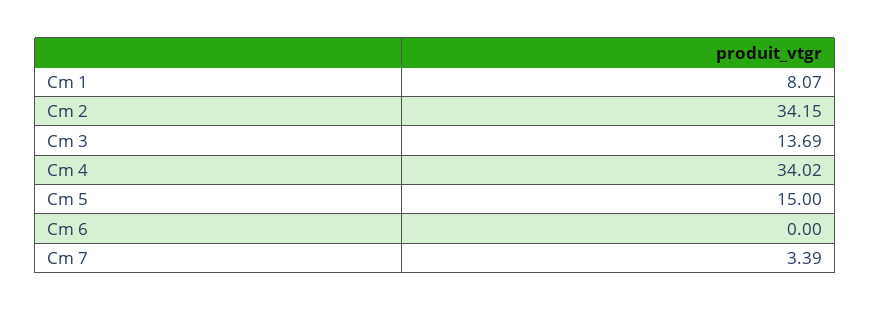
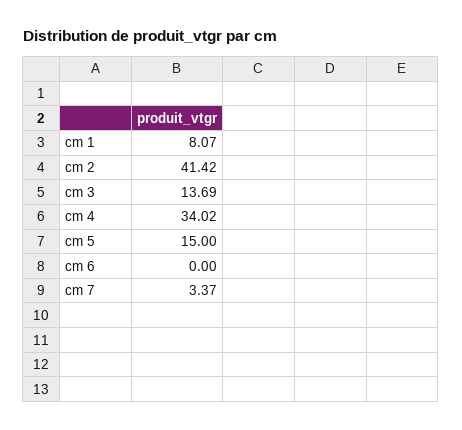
  {
    "Cm 1": 8.07,
-   "Cm 2": 34.15,
+   "Cm 2": 41.42,
    "Cm 3": 13.69,
    "Cm 4": 34.02,
    "Cm 5": 15,
    "Cm 6": 0,
-   "Cm 7": 3.39
+   "Cm 7": 3.37
  }

